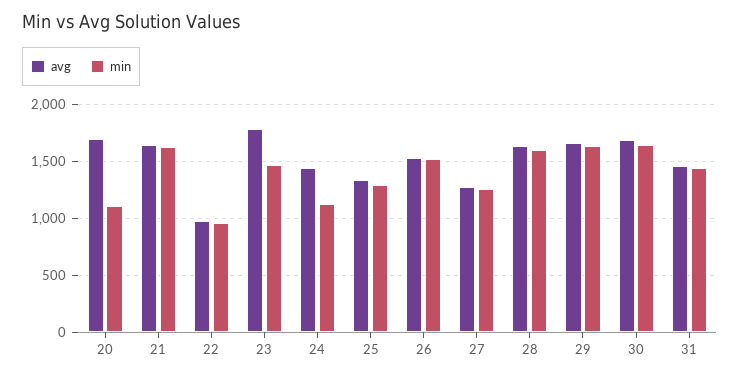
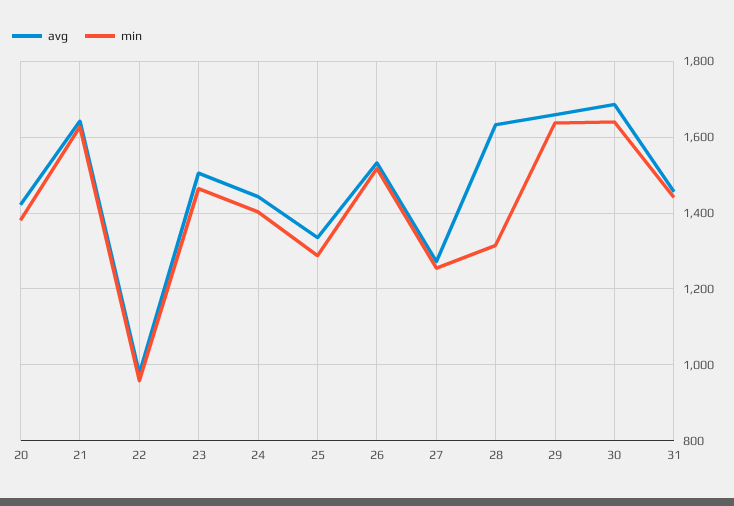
  {
    "avg": {
-     "20": 1700,
+     "20": 1420,
      "21": 1640,
      "22": 980,
-     "23": 1800,
+     "23": 1500,
      "24": 1440,
      "25": 1340,
      "26": 1540,
      "27": 1280,
      "28": 1640,
      "29": 1660,
      "30": 1680,
      "31": 1460
    },
    "min": {
-     "20": 1100,
+     "20": 1380,
      "21": 1620,
      "22": 960,
      "23": 1460,
-     "24": 1100,
+     "24": 1400,
      "25": 1280,
      "26": 1520,
      "27": 1260,
-     "28": 1600,
+     "28": 1320,
      "29": 1640,
      "30": 1640,
      "31": 1440
    }
  }

